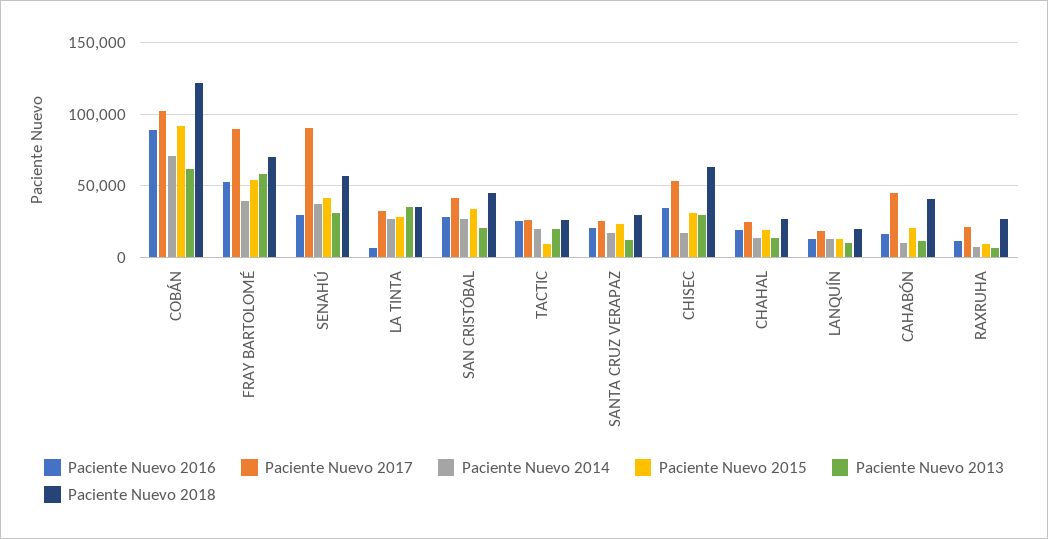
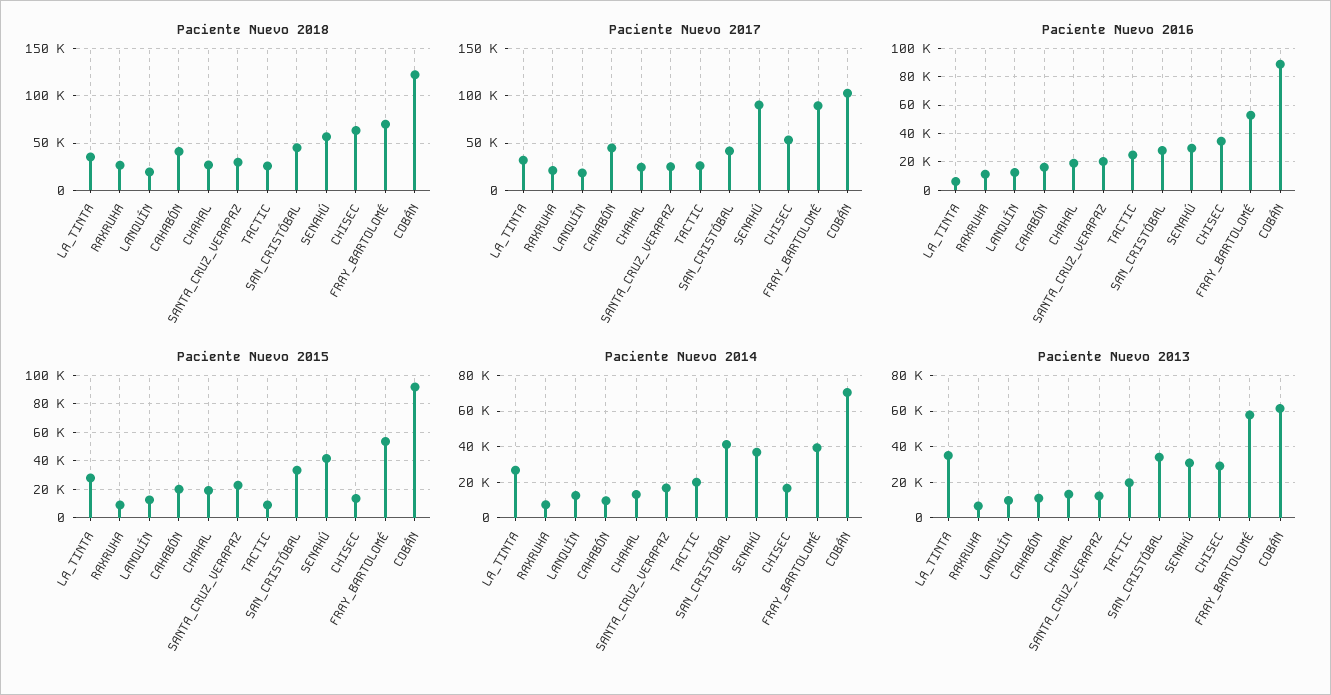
  {
    "Paciente Nuevo 2016": {
      "COBÁN": 90000,
      "FRAY BARTOLOMÉ": 55000,
      "SENAHÚ": 30000,
      "LA TINTA": 5000,
      "SAN CRISTÓBAL": 30000,
      "TACTIC": 25000,
      "SANTA CRUZ VERAPAZ": 20000,
      "CHISEC": 35000,
      "CHAHAL": 20000,
      "LANQUÍN": 15000,
      "CAHABÓN": 15000,
      "RAXRUHA": 10000
    },
    "Paciente Nuevo 2017": {
      "COBÁN": 100000,
      "FRAY BARTOLOMÉ": 90000,
      "SENAHÚ": 90000,
      "LA TINTA": 30000,
      "SAN CRISTÓBAL": 40000,
      "TACTIC": 25000,
      "SANTA CRUZ VERAPAZ": 25000,
      "CHISEC": 55000,
      "CHAHAL": 25000,
      "LANQUÍN": 20000,
      "CAHABÓN": 45000,
      "RAXRUHA": 20000
    },
    "Paciente Nuevo 2014": {
      "COBÁN": 70000,
      "FRAY BARTOLOMÉ": 40000,
      "SENAHÚ": 35000,
      "LA TINTA": 25000,
-     "SAN CRISTÓBAL": 25000,
+     "SAN CRISTÓBAL": 40000,
      "TACTIC": 20000,
      "SANTA CRUZ VERAPAZ": 15000,
      "CHISEC": 15000,
      "CHAHAL": 15000,
      "LANQUÍN": 15000,
      "CAHABÓN": 10000,
      "RAXRUHA": 5000
    },
    "Paciente Nuevo 2015": {
      "COBÁN": 90000,
      "FRAY BARTOLOMÉ": 55000,
      "SENAHÚ": 40000,
      "LA TINTA": 30000,
      "SAN CRISTÓBAL": 35000,
      "TACTIC": 10000,
      "SANTA CRUZ VERAPAZ": 25000,
-     "CHISEC": 30000,
+     "CHISEC": 15000,
      "CHAHAL": 20000,
      "LANQUÍN": 15000,
      "CAHABÓN": 20000,
      "RAXRUHA": 10000
    },
    "Paciente Nuevo 2013": {
      "COBÁN": 60000,
      "FRAY BARTOLOMÉ": 60000,
      "SENAHÚ": 30000,
      "LA TINTA": 35000,
-     "SAN CRISTÓBAL": 20000,
+     "SAN CRISTÓBAL": 35000,
      "TACTIC": 20000,
      "SANTA CRUZ VERAPAZ": 10000,
      "CHISEC": 30000,
      "CHAHAL": 15000,
      "LANQUÍN": 10000,
      "CAHABÓN": 10000,
      "RAXRUHA": 5000
    },
    "Paciente Nuevo 2018": {
      "COBÁN": 120000,
      "FRAY BARTOLOMÉ": 70000,
      "SENAHÚ": 55000,
      "LA TINTA": 35000,
      "SAN CRISTÓBAL": 45000,
      "TACTIC": 25000,
      "SANTA CRUZ VERAPAZ": 30000,
      "CHISEC": 65000,
      "CHAHAL": 25000,
      "LANQUÍN": 20000,
      "CAHABÓN": 40000,
      "RAXRUHA": 25000
    }
  }

